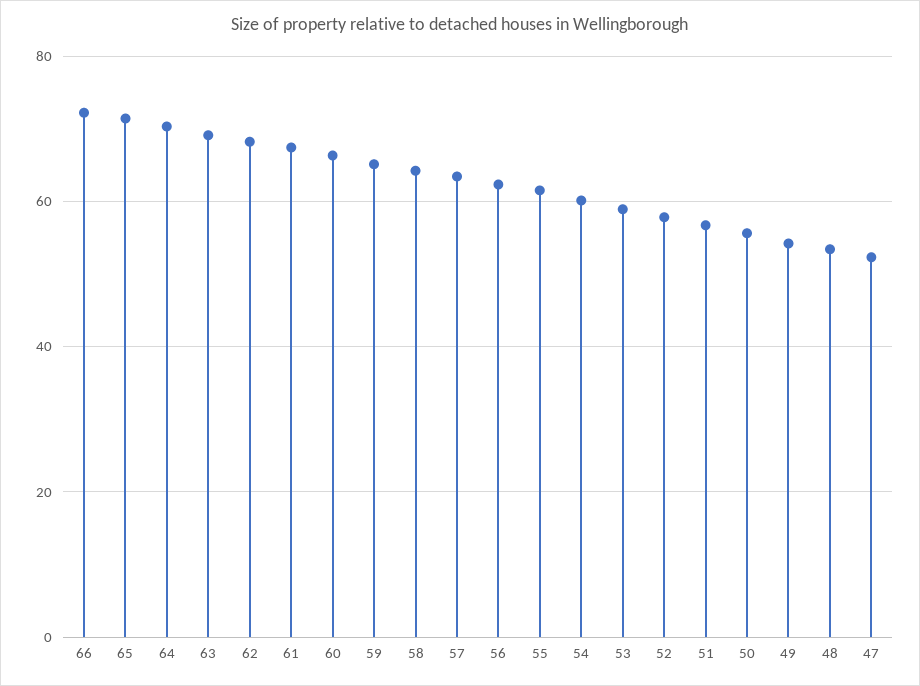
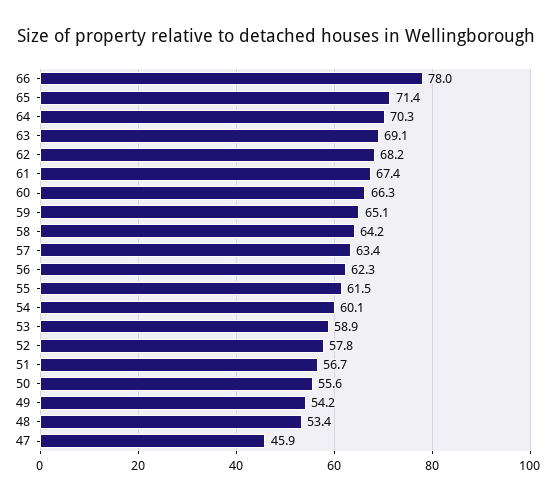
  {
-   "66": 72,
+   "66": 78,
    "65": 71.4,
    "64": 70.3,
    "63": 69.1,
    "62": 68.2,
    "61": 67.4,
    "60": 66.3,
    "59": 65.1,
    "58": 64.2,
    "57": 63.4,
    "56": 62.3,
    "55": 61.5,
    "54": 60.1,
    "53": 58.9,
    "52": 57.8,
    "51": 56.7,
    "50": 55.6,
    "49": 54.2,
    "48": 53.4,
-   "47": 52
+   "47": 45.9
  }

